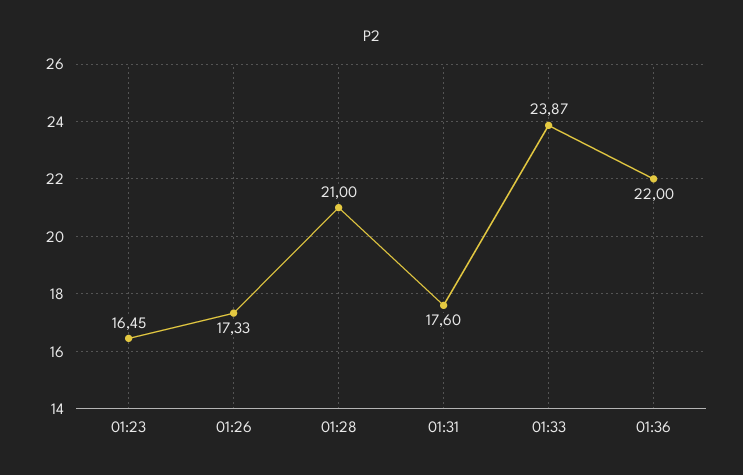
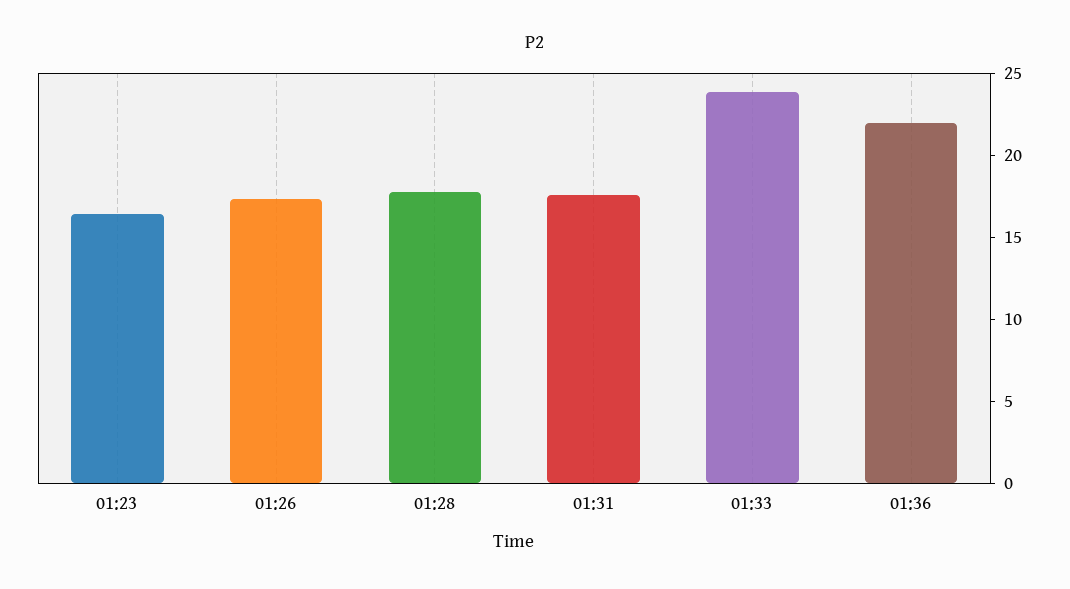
  {
    "01:23": 16.45,
    "01:26": 17.33,
-   "01:28": 21,
+   "01:28": 18,
    "01:31": 17.6,
    "01:33": 23.87,
    "01:36": 22
  }

